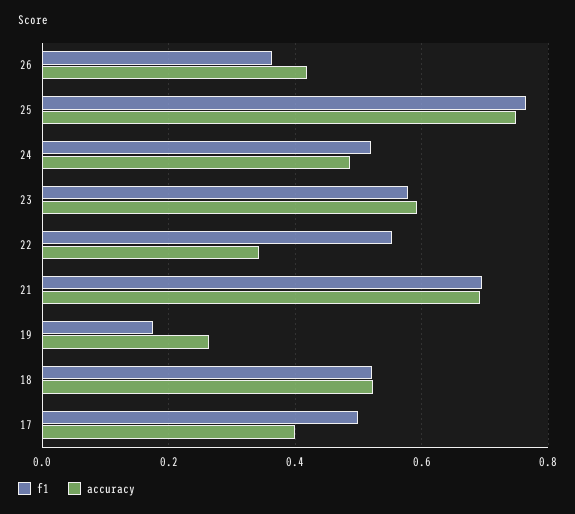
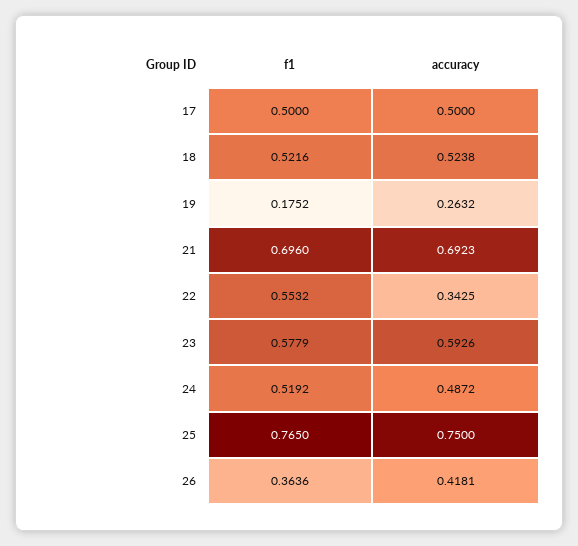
  {
    "f1": {
      "26": 0.3636,
      "25": 0.765,
      "24": 0.5192,
      "23": 0.5779,
      "22": 0.5532,
      "21": 0.696,
      "19": 0.1752,
      "18": 0.5216,
      "17": 0.5
    },
    "accuracy": {
      "26": 0.4181,
      "25": 0.75,
      "24": 0.4872,
      "23": 0.5926,
      "22": 0.3425,
      "21": 0.6923,
      "19": 0.2632,
      "18": 0.5238,
-     "17": 0.4
+     "17": 0.5
    }
  }

